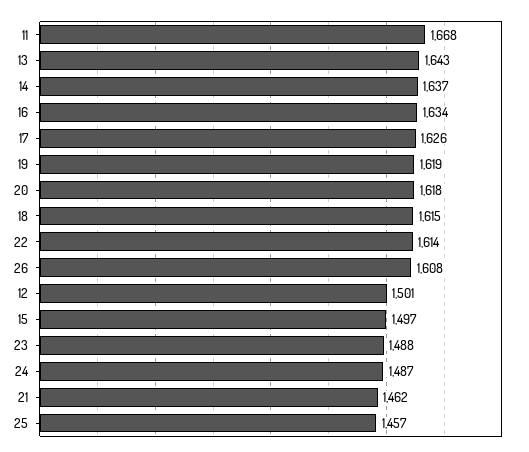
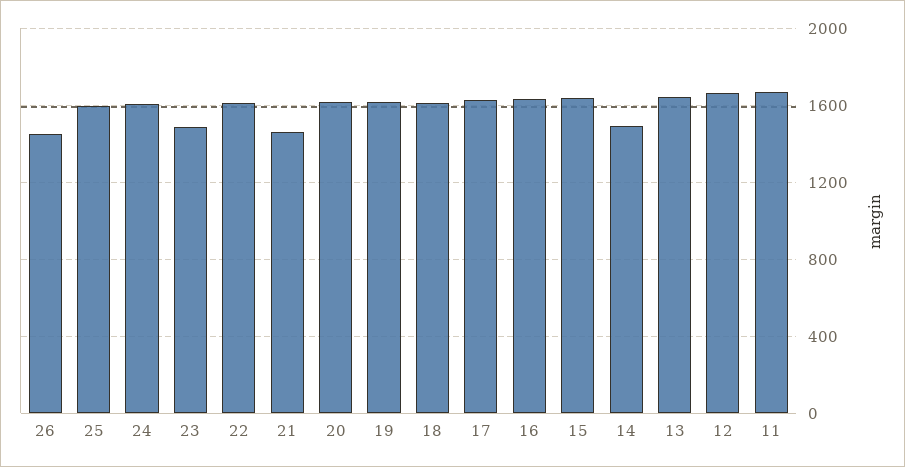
  {
    "11": 1668,
    "13": 1643,
-   "14": 1637,
+   "14": 1500,
    "16": 1634,
    "17": 1626,
    "19": 1619,
    "20": 1618,
    "18": 1615,
    "22": 1614,
-   "26": 1608,
+   "26": 1450,
-   "12": 1501,
+   "12": 1650,
-   "15": 1497,
+   "15": 1650,
    "23": 1488,
-   "24": 1487,
+   "24": 1600,
    "21": 1462,
-   "25": 1457
+   "25": 1600
  }

